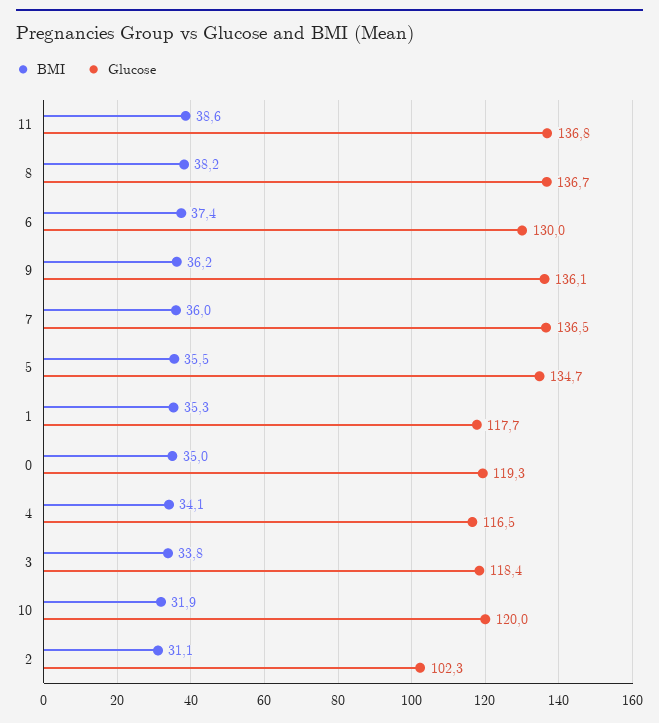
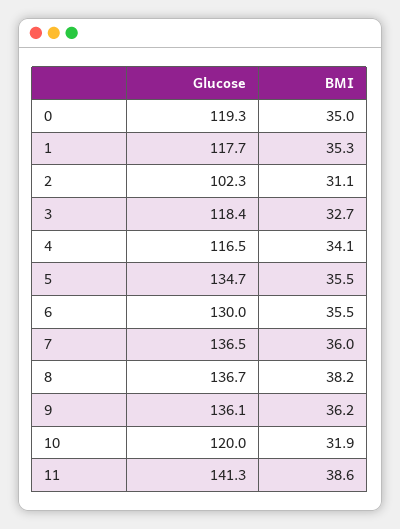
  {
    "BMI": {
      "11": 38.6,
      "8": 38.2,
-     "6": 37.4,
+     "6": 35.5,
      "9": 36.2,
      "7": 36,
      "5": 35.5,
      "1": 35.3,
      "0": 35,
      "4": 34.1,
-     "3": 33.8,
+     "3": 32.7,
      "10": 31.9,
      "2": 31.1
    },
    "Glucose": {
-     "11": 136.8,
+     "11": 141.3,
      "8": 136.7,
      "6": 130,
      "9": 136.1,
      "7": 136.5,
      "5": 134.7,
      "1": 117.7,
      "0": 119.3,
      "4": 116.5,
      "3": 118.4,
      "10": 120,
      "2": 102.3
    }
  }

